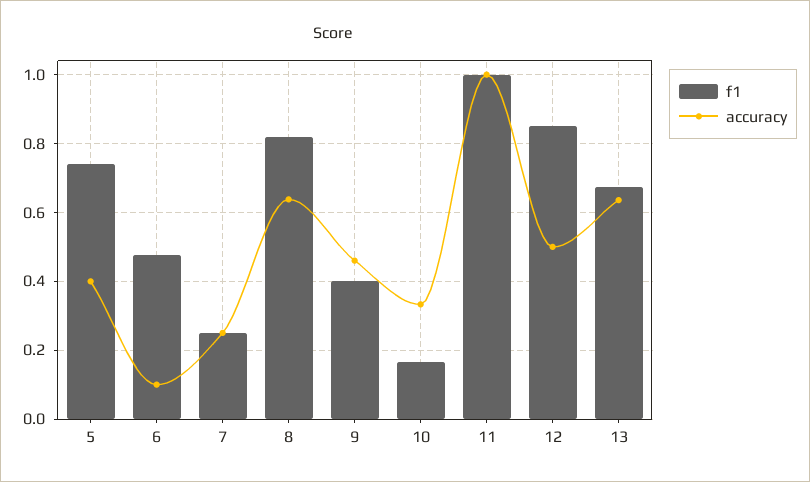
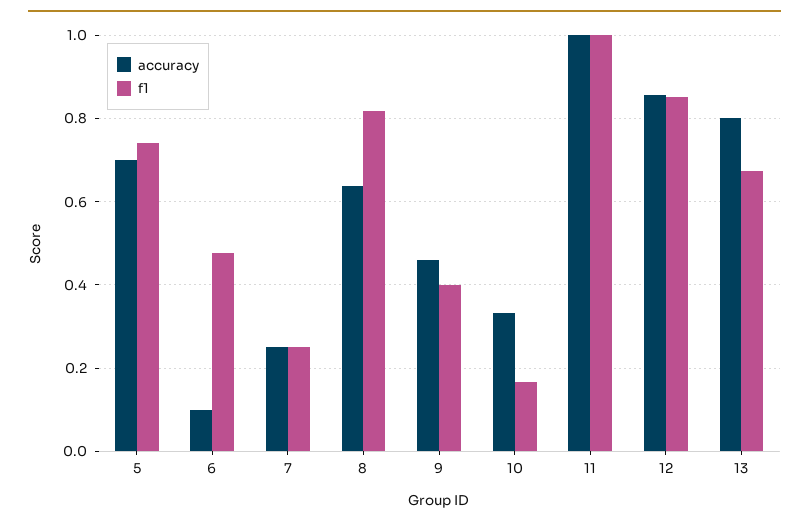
  {
    "f1": {
      "5": 0.74,
      "6": 0.48,
      "7": 0.26,
      "8": 0.82,
      "9": 0.4,
      "10": 0.16,
      "11": 1,
      "12": 0.86,
      "13": 0.68
    },
    "accuracy": {
-     "5": 0.4,
+     "5": 0.7,
      "6": 0.1,
      "7": 0.26,
      "8": 0.64,
      "9": 0.46,
      "10": 0.34,
      "11": 1,
-     "12": 0.5,
+     "12": 0.86,
-     "13": 0.64
+     "13": 0.8
    }
  }

